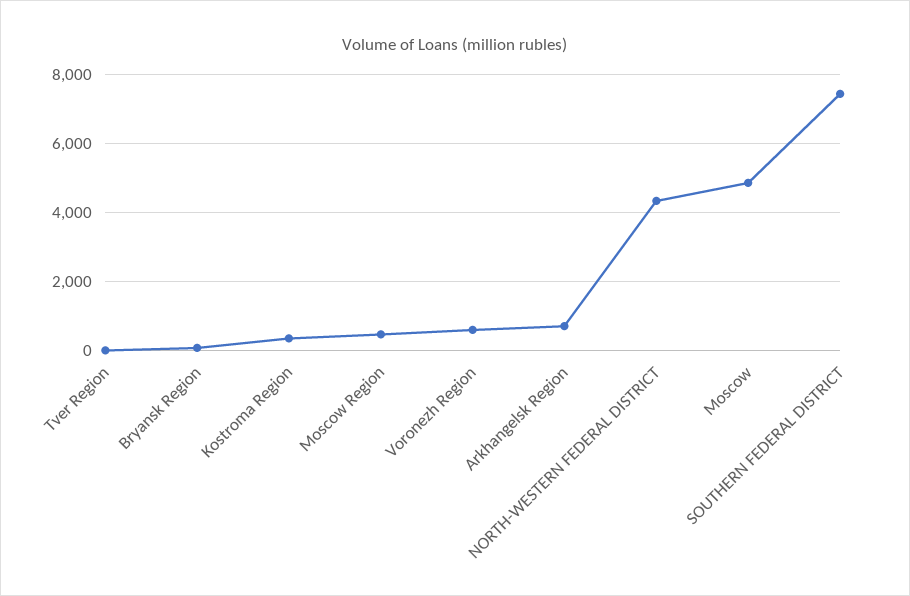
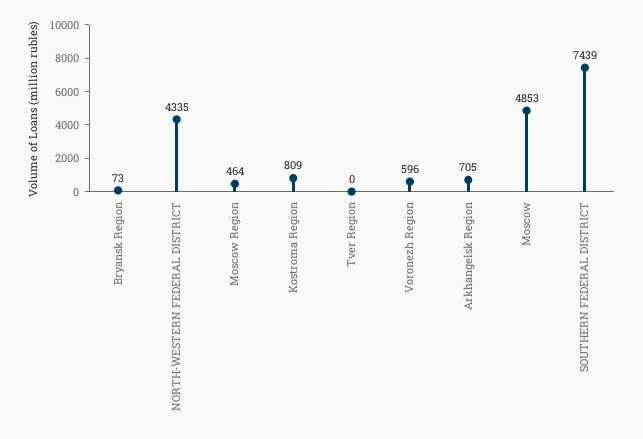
  {
    "Tver Region": 0,
    "Bryansk Region": 73,
-   "Kostroma Region": 400,
+   "Kostroma Region": 809,
    "Moscow Region": 464,
    "Voronezh Region": 596,
    "Arkhangelsk Region": 705,
    "NORTH-WESTERN FEDERAL DISTRICT": 4335,
    "Moscow": 4853,
    "SOUTHERN FEDERAL DISTRICT": 7439
  }

